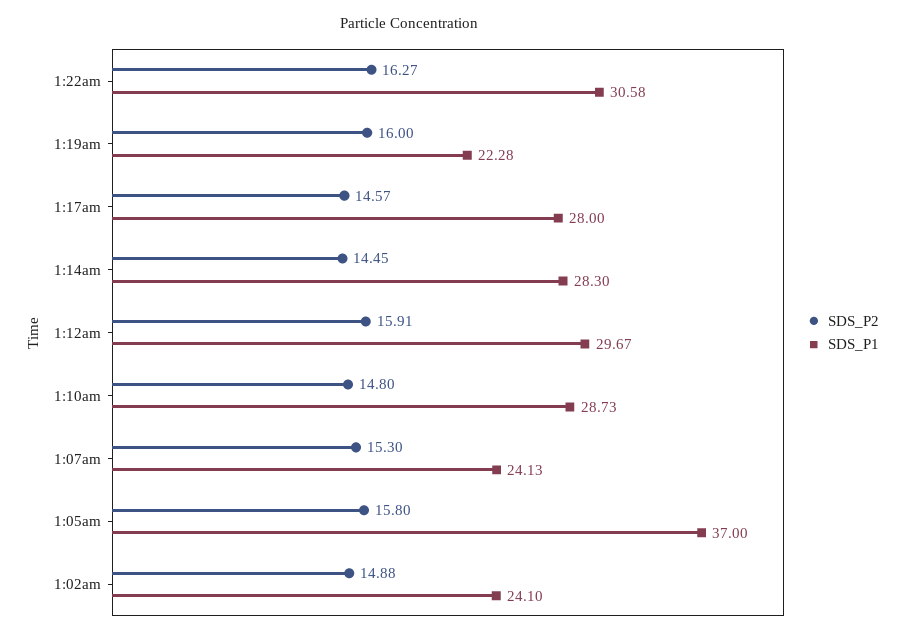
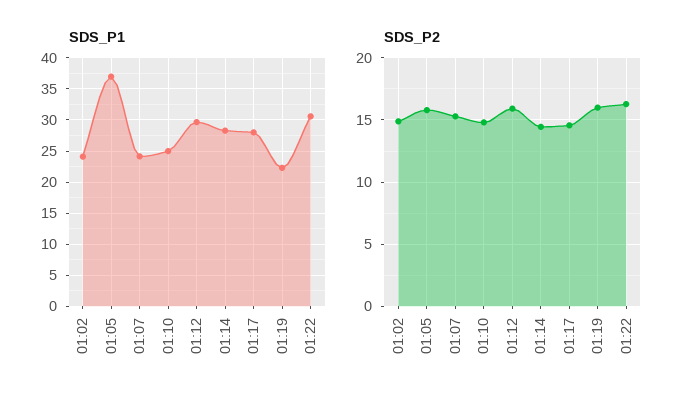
  {
    "SDS_P2": {
      "1:22am": 16.27,
      "1:19am": 16,
      "1:17am": 14.57,
      "1:14am": 14.45,
      "1:12am": 15.91,
      "1:10am": 14.8,
      "1:07am": 15.3,
      "1:05am": 15.8,
      "1:02am": 14.88
    },
    "SDS_P1": {
      "1:22am": 30.58,
      "1:19am": 22.28,
      "1:17am": 28,
      "1:14am": 28.3,
      "1:12am": 29.67,
-     "1:10am": 28.73,
+     "1:10am": 25,
      "1:07am": 24.13,
      "1:05am": 37,
      "1:02am": 24.1
    }
  }

